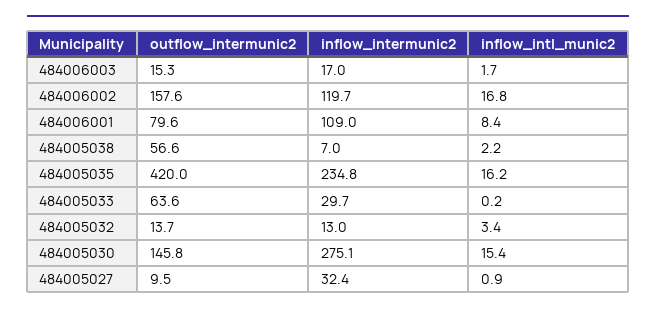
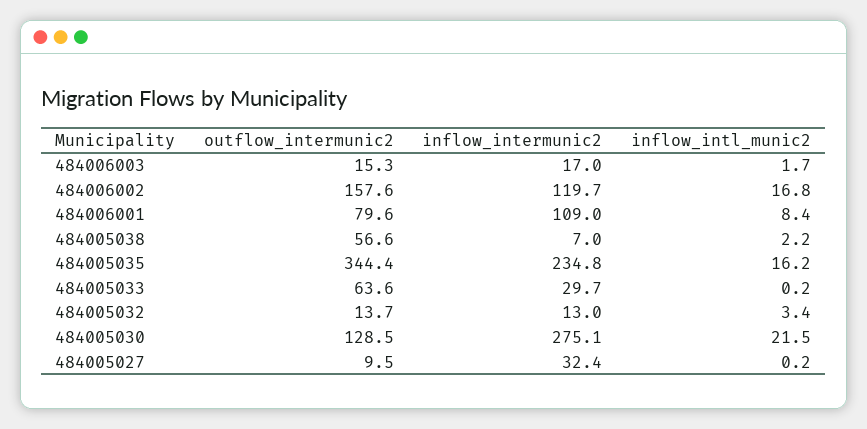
  {
    "outflow_intermunic2": {
      "484006003": 15.3,
      "484006002": 157.6,
      "484006001": 79.6,
      "484005038": 56.6,
-     "484005035": 420,
+     "484005035": 344.4,
      "484005033": 63.6,
      "484005032": 13.7,
-     "484005030": 145.8,
+     "484005030": 128.5,
      "484005027": 9.5
    },
    "inflow_intermunic2": {
      "484006003": 17,
      "484006002": 119.7,
      "484006001": 109,
      "484005038": 7,
      "484005035": 234.8,
      "484005033": 29.7,
      "484005032": 13,
      "484005030": 275.1,
      "484005027": 32.4
    },
    "inflow_intl_munic2": {
      "484006003": 1.7,
      "484006002": 16.8,
      "484006001": 8.4,
      "484005038": 2.2,
      "484005035": 16.2,
      "484005033": 0.2,
      "484005032": 3.4,
-     "484005030": 15.4,
+     "484005030": 21.5,
-     "484005027": 0.9
+     "484005027": 0.2
    }
  }

